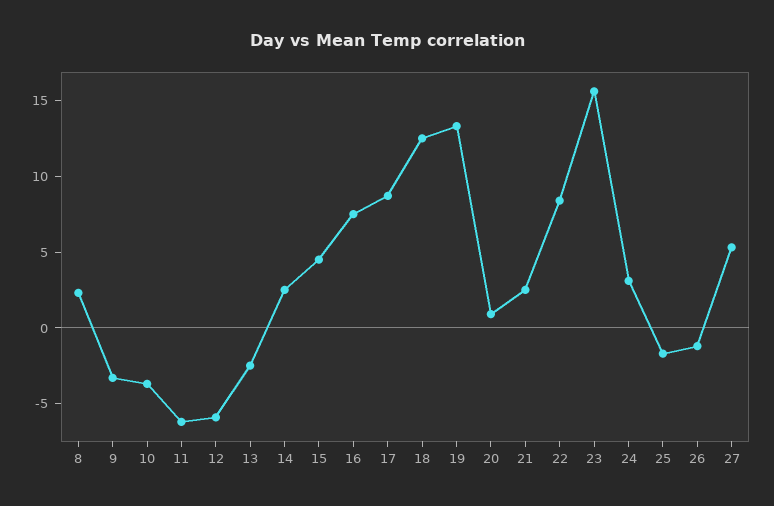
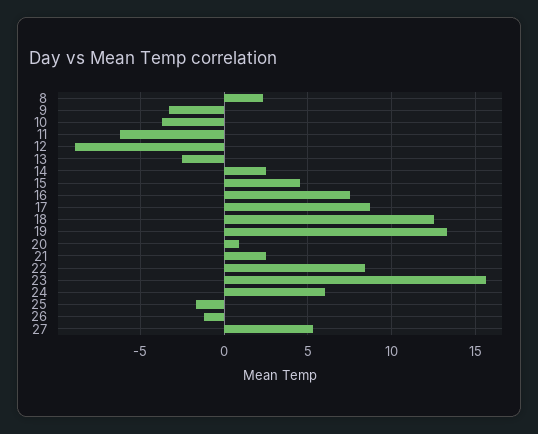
  {
    "8": 2.5,
    "9": -3.5,
    "10": -3.5,
    "11": -6,
-   "12": -6,
+   "12": -9,
    "13": -2.5,
    "14": 2.5,
    "15": 4.5,
    "16": 7.5,
    "17": 8.5,
    "18": 12.5,
    "19": 13.5,
    "20": 1,
    "21": 2.5,
    "22": 8.5,
    "23": 15.5,
-   "24": 3,
+   "24": 6,
    "25": -1.5,
    "26": -1,
    "27": 5.5
  }

